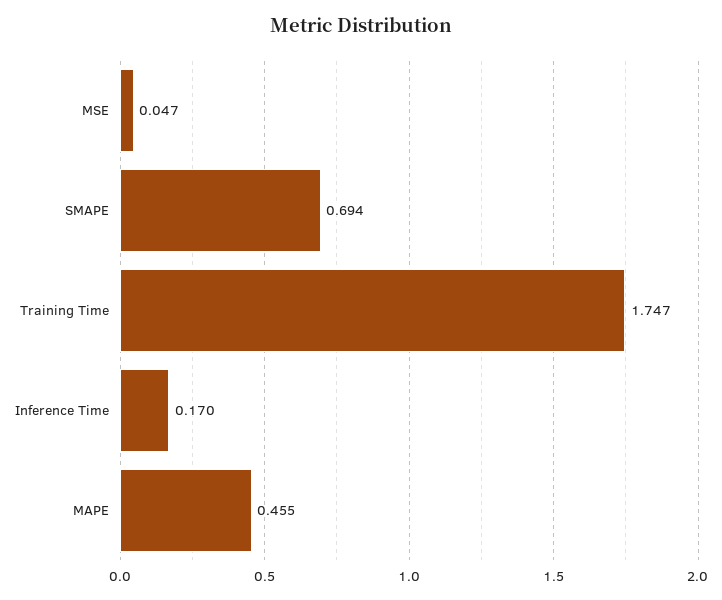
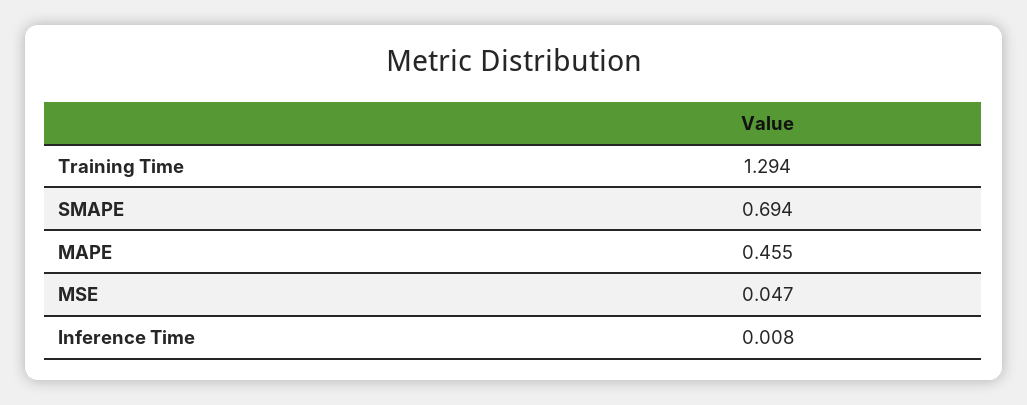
  {
    "MSE": 0.047,
    "SMAPE": 0.694,
-   "Training Time": 1.747,
+   "Training Time": 1.294,
-   "Inference Time": 0.17,
+   "Inference Time": 0.008,
    "MAPE": 0.455
  }

